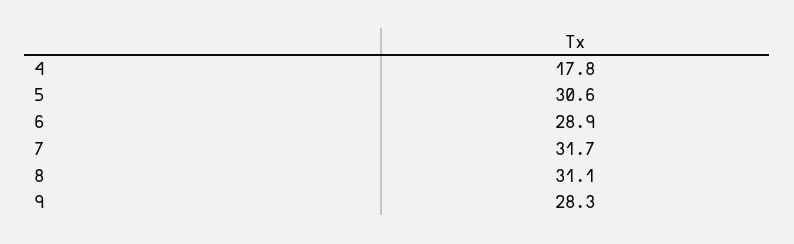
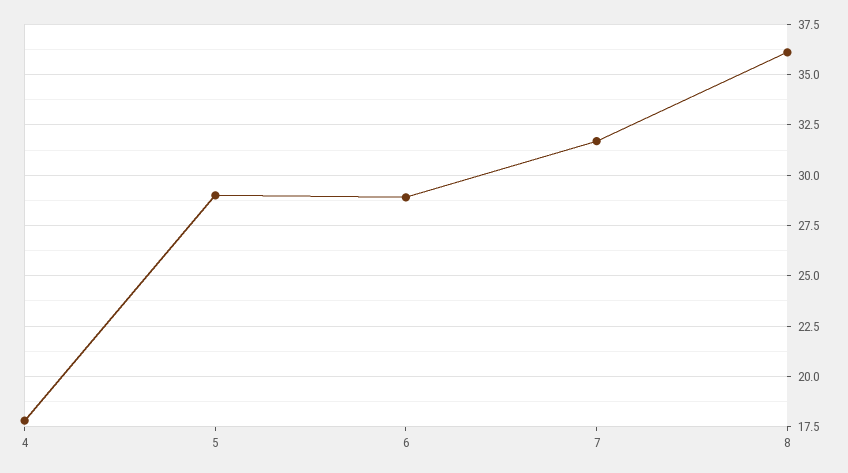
  {
    "4": 17.8,
-   "5": 30.6,
+   "5": 29,
    "6": 28.9,
    "7": 31.7,
-   "8": 31.1,
+   "8": 36
-   "9": 28.3
  }

